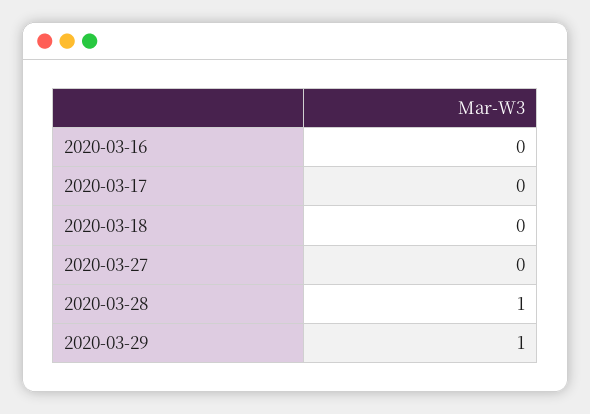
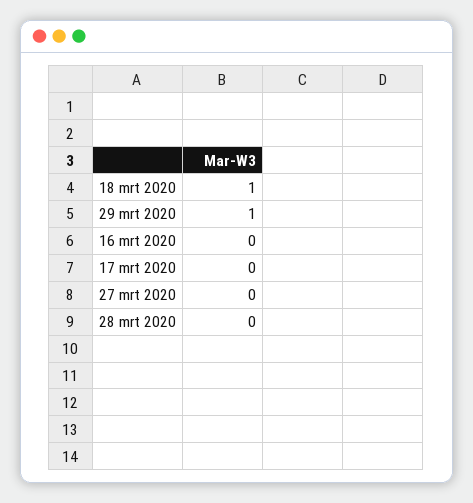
  {
    "2020-03-16": 0,
    "2020-03-17": 0,
-   "2020-03-18": 0,
+   "2020-03-18": 1,
    "2020-03-27": 0,
-   "2020-03-28": 1,
+   "2020-03-28": 0,
    "2020-03-29": 1
  }

